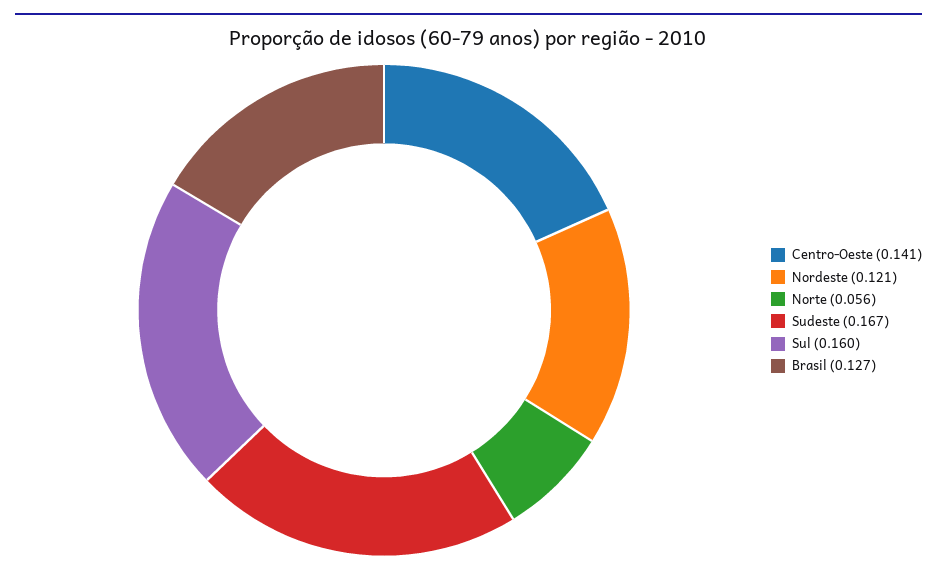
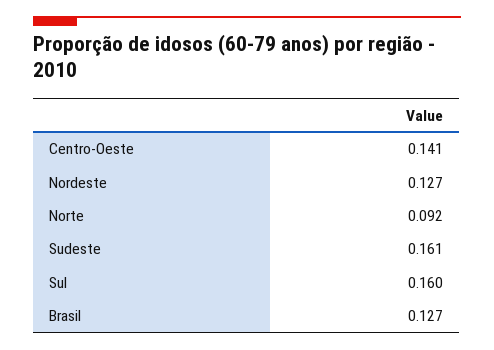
  {
    "Centro-Oeste": 0.141,
-   "Nordeste": 0.121,
+   "Nordeste": 0.127,
-   "Norte": 0.056,
+   "Norte": 0.092,
-   "Sudeste": 0.167,
+   "Sudeste": 0.161,
    "Sul": 0.16,
    "Brasil": 0.127
  }

